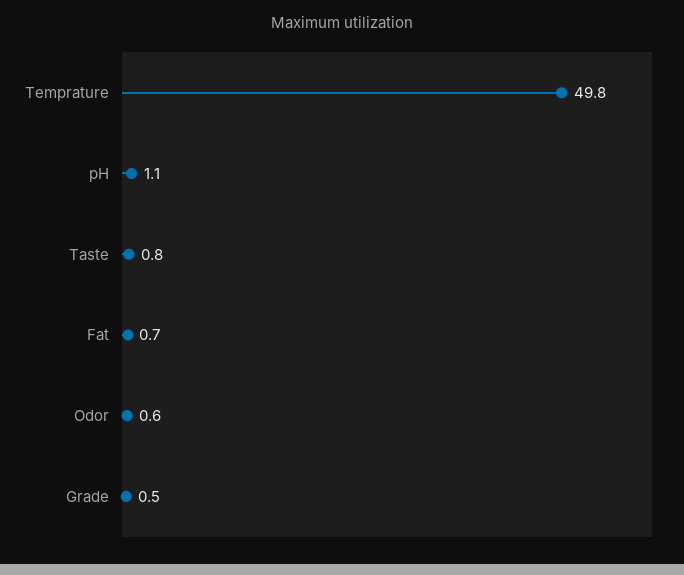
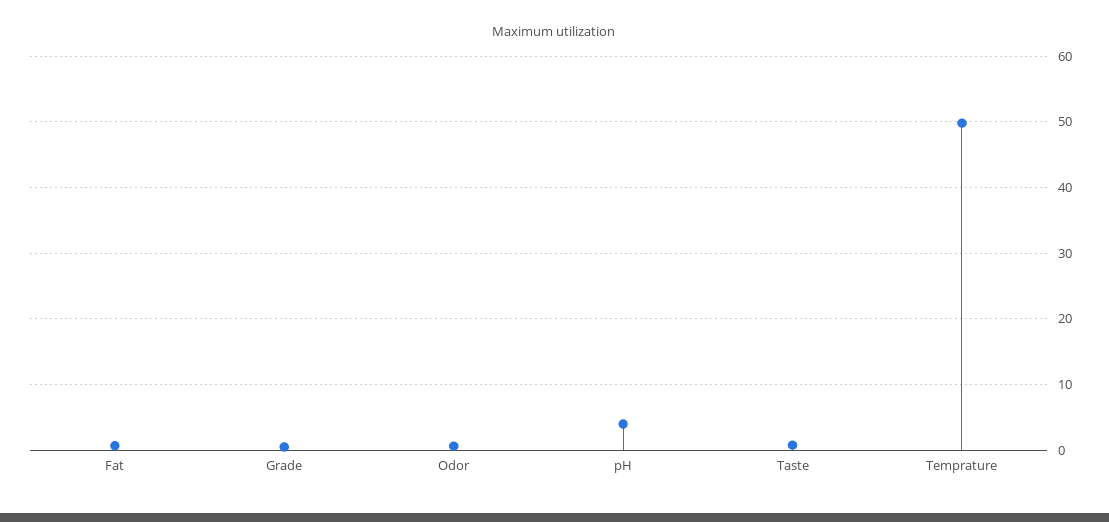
  {
    "Temprature": 49.8,
-   "pH": 1.1,
+   "pH": 4,
    "Taste": 0.8,
    "Fat": 0.7,
    "Odor": 0.6,
    "Grade": 0.5
  }

